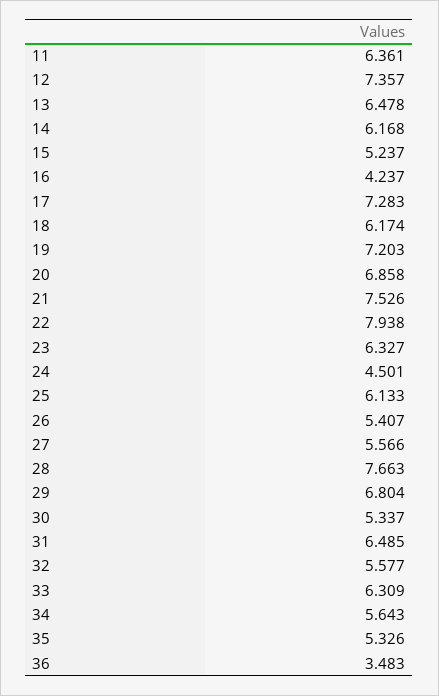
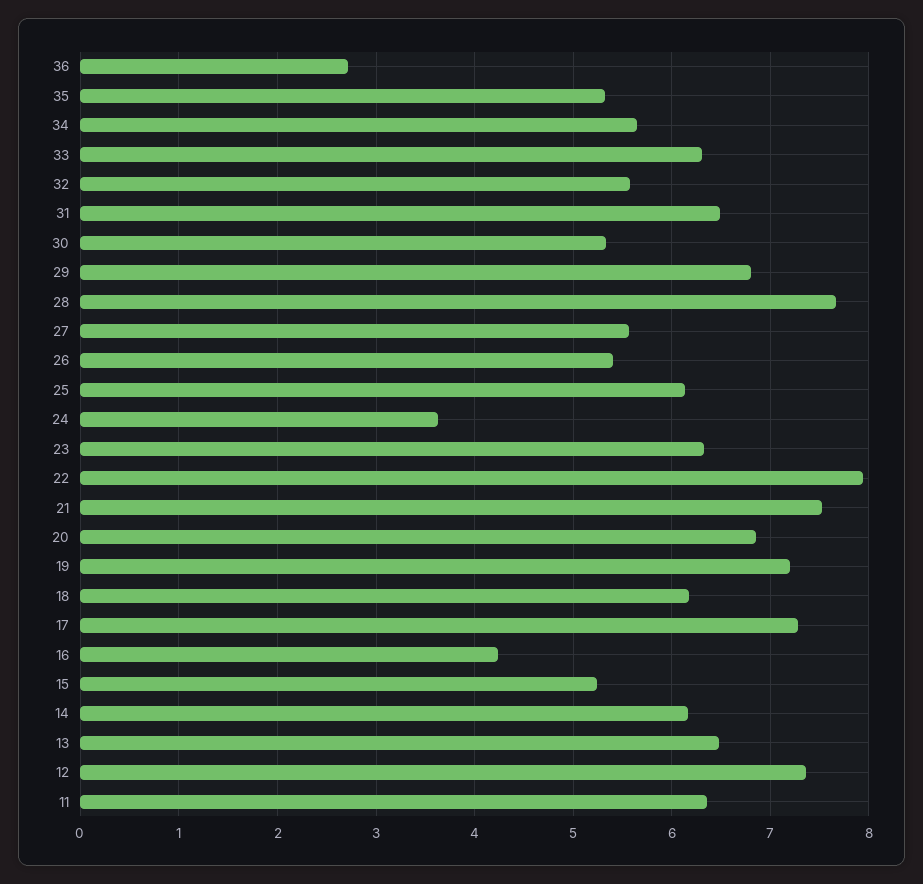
  {
    "11": 6.361,
    "12": 7.357,
    "13": 6.478,
    "14": 6.168,
    "15": 5.237,
    "16": 4.237,
    "17": 7.283,
    "18": 6.174,
    "19": 7.203,
    "20": 6.858,
    "21": 7.526,
    "22": 7.938,
    "23": 6.327,
-   "24": 4.501,
+   "24": 3.6,
    "25": 6.133,
    "26": 5.407,
    "27": 5.566,
    "28": 7.663,
    "29": 6.804,
    "30": 5.337,
    "31": 6.485,
    "32": 5.577,
    "33": 6.309,
    "34": 5.643,
    "35": 5.326,
-   "36": 3.483
+   "36": 2.7
  }

